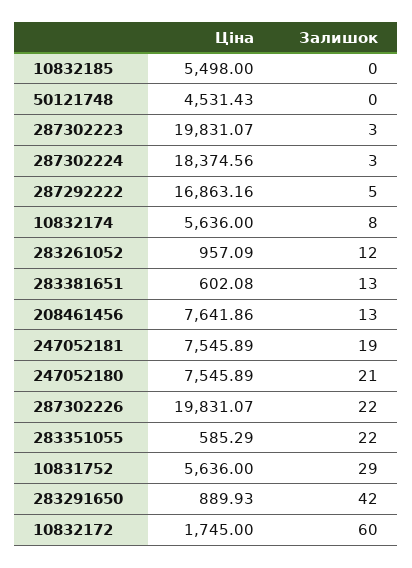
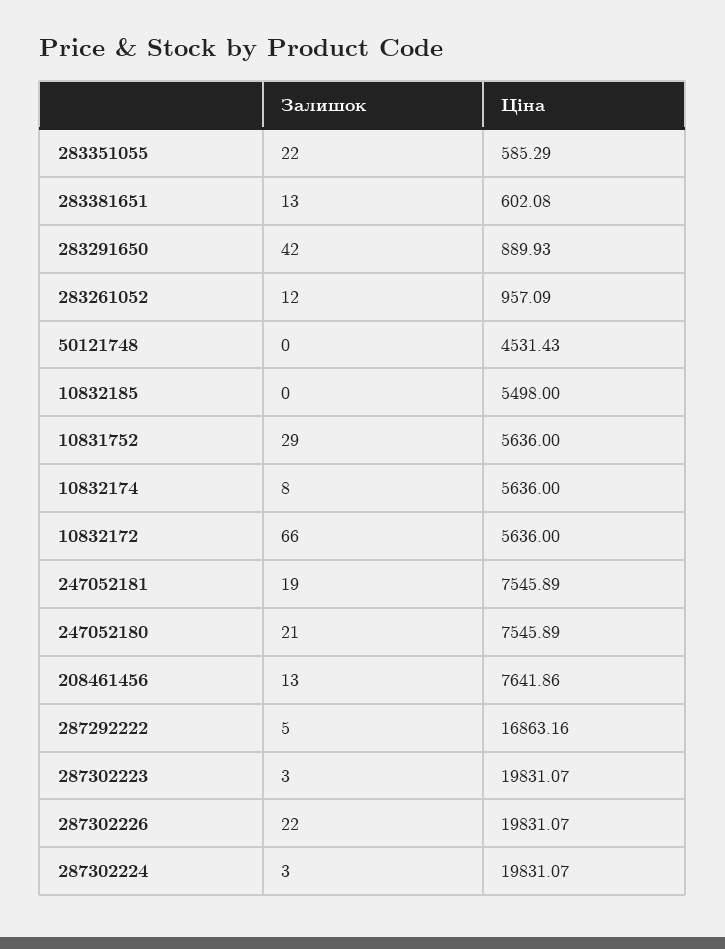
  {
    "Ціна": {
      "10832185": 5498,
      "50121748": 4531.43,
      "287302223": 19831.07,
-     "287302224": 18374.56,
+     "287302224": 19831.07,
      "287292222": 16863.16,
      "10832174": 5636,
      "283261052": 957.09,
      "283381651": 602.08,
      "208461456": 7641.86,
      "247052181": 7545.89,
      "247052180": 7545.89,
      "287302226": 19831.07,
      "283351055": 585.29,
      "10831752": 5636,
      "283291650": 889.93,
-     "10832172": 1745
+     "10832172": 5636
    },
    "Залишок": {
      "10832185": 0,
      "50121748": 0,
      "287302223": 3,
      "287302224": 3,
      "287292222": 5,
      "10832174": 8,
      "283261052": 12,
      "283381651": 13,
      "208461456": 13,
      "247052181": 19,
      "247052180": 21,
      "287302226": 22,
      "283351055": 22,
      "10831752": 29,
      "283291650": 42,
-     "10832172": 60
+     "10832172": 66
    }
  }

